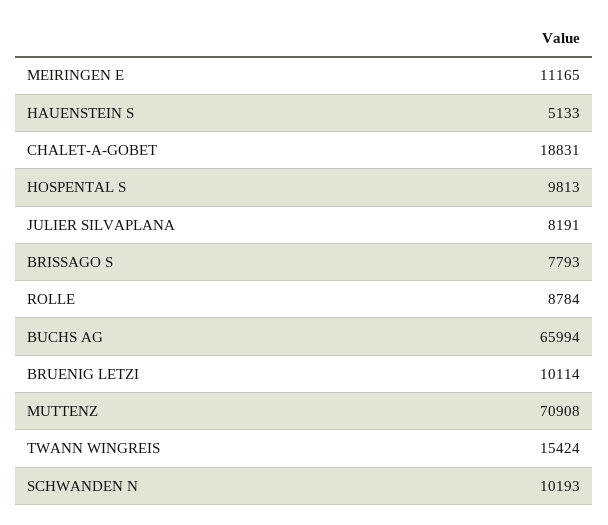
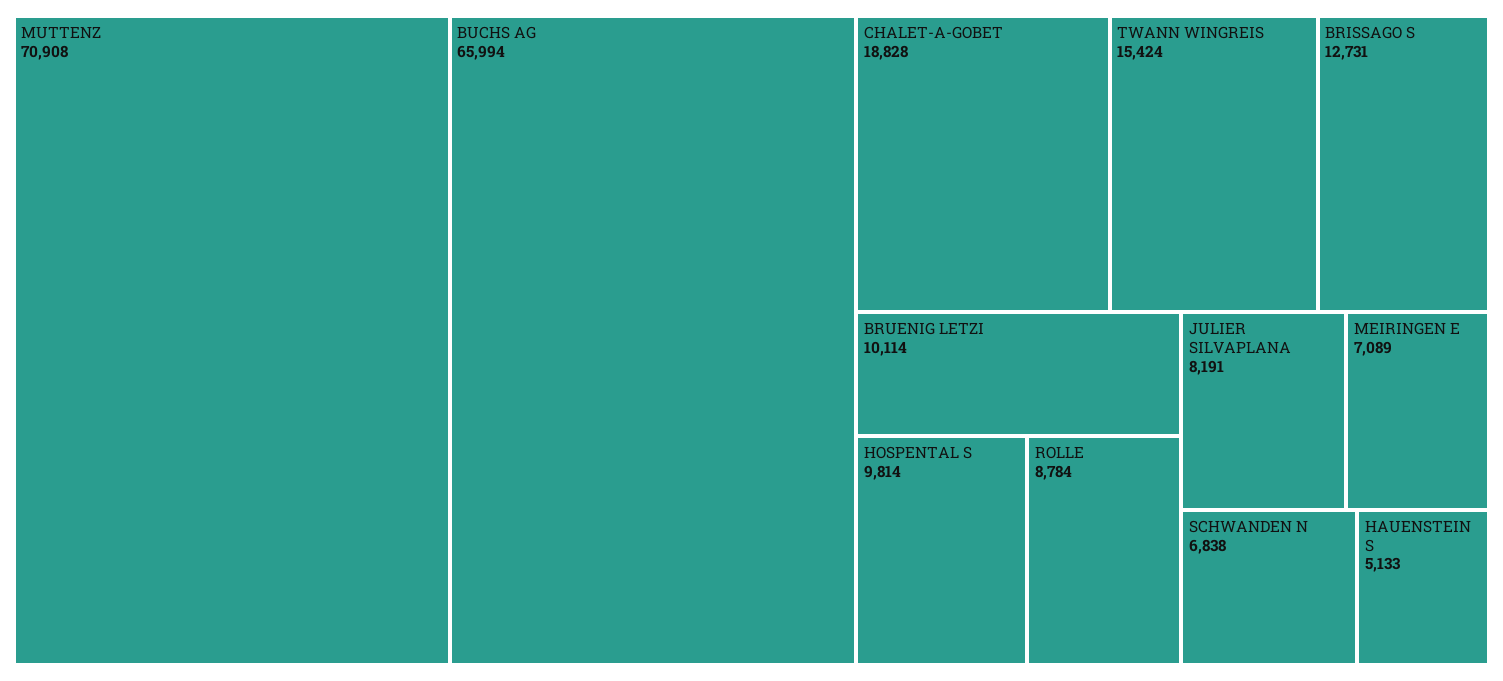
  {
-   "MEIRINGEN E": 11165,
+   "MEIRINGEN E": 7089,
    "HAUENSTEIN S": 5133,
-   "CHALET-A-GOBET": 18831,
+   "CHALET-A-GOBET": 18828,
-   "HOSPENTAL S": 9813,
+   "HOSPENTAL S": 9814,
    "JULIER SILVAPLANA": 8191,
-   "BRISSAGO S": 7793,
+   "BRISSAGO S": 12731,
    "ROLLE": 8784,
    "BUCHS AG": 65994,
    "BRUENIG LETZI": 10114,
    "MUTTENZ": 70908,
    "TWANN WINGREIS": 15424,
-   "SCHWANDEN N": 10193
+   "SCHWANDEN N": 6838
  }

